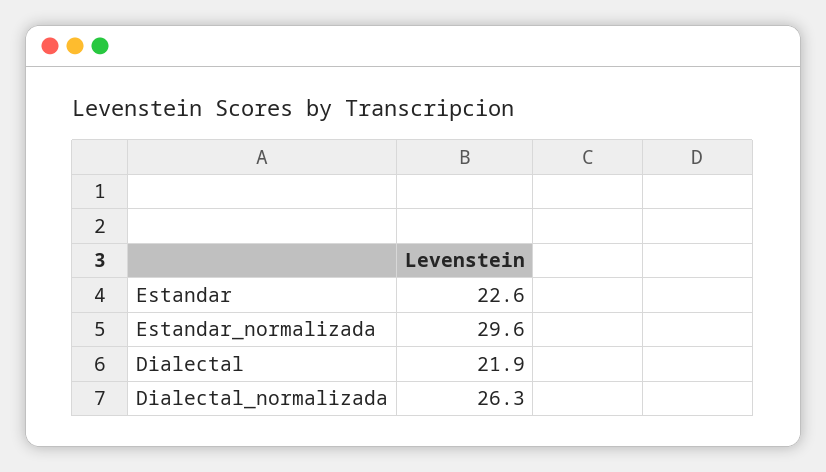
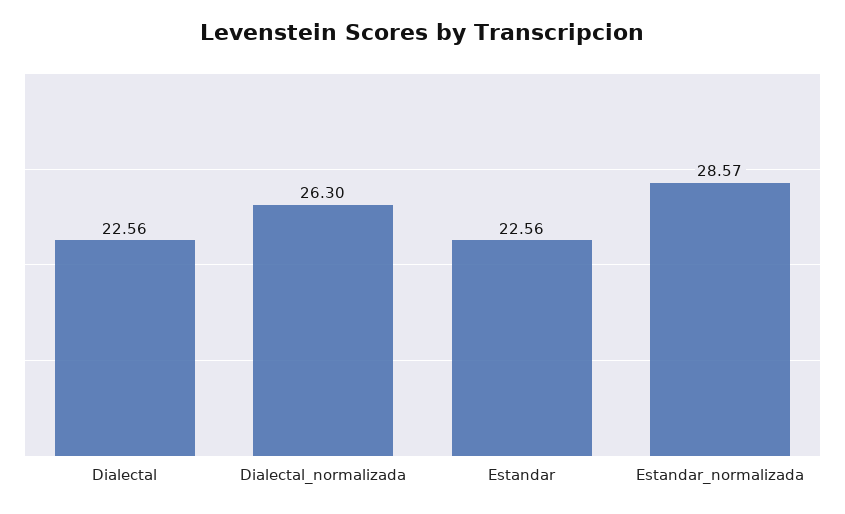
  {
    "Estandar": 22.56,
-   "Estandar_normalizada": 29.6,
+   "Estandar_normalizada": 28.57,
-   "Dialectal": 21.9,
+   "Dialectal": 22.56,
    "Dialectal_normalizada": 26.3
  }

